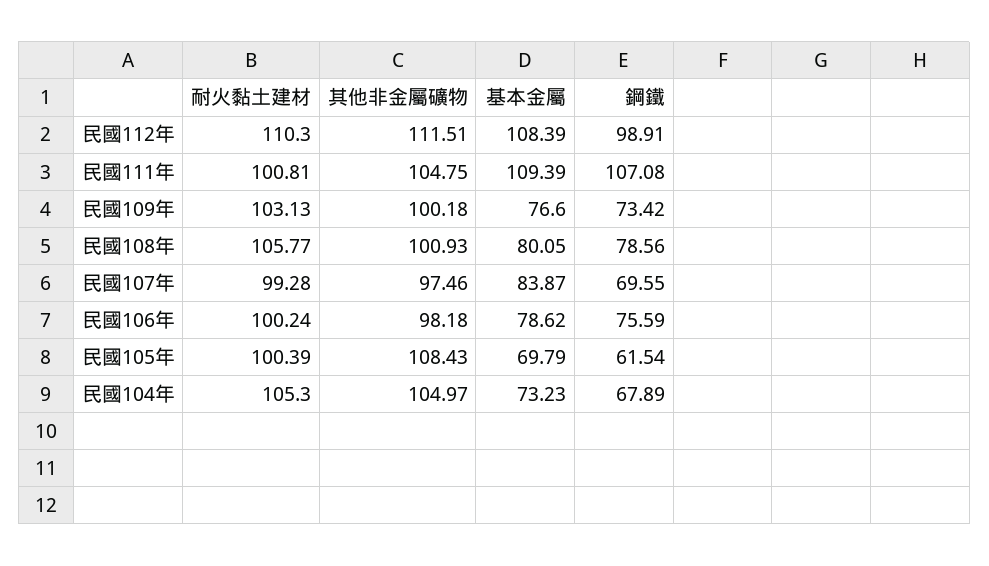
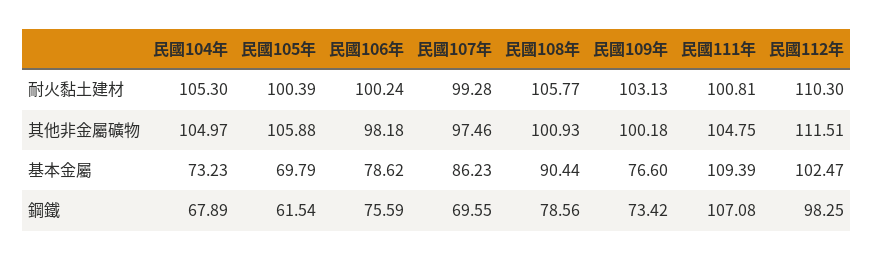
  {
    "耐火黏土建材": {
      "民國112年": 110.3,
      "民國111年": 100.81,
      "民國109年": 103.13,
      "民國108年": 105.77,
      "民國107年": 99.28,
      "民國106年": 100.24,
      "民國105年": 100.39,
      "民國104年": 105.3
    },
    "其他非金屬礦物": {
      "民國112年": 111.51,
      "民國111年": 104.75,
      "民國109年": 100.18,
      "民國108年": 100.93,
      "民國107年": 97.46,
      "民國106年": 98.18,
-     "民國105年": 108.43,
+     "民國105年": 105.88,
      "民國104年": 104.97
    },
    "基本金屬": {
-     "民國112年": 108.39,
+     "民國112年": 102.47,
      "民國111年": 109.39,
      "民國109年": 76.6,
-     "民國108年": 80.05,
+     "民國108年": 90.44,
-     "民國107年": 83.87,
+     "民國107年": 86.23,
      "民國106年": 78.62,
      "民國105年": 69.79,
      "民國104年": 73.23
    },
    "鋼鐵": {
-     "民國112年": 98.91,
+     "民國112年": 98.25,
      "民國111年": 107.08,
      "民國109年": 73.42,
      "民國108年": 78.56,
      "民國107年": 69.55,
      "民國106年": 75.59,
      "民國105年": 61.54,
      "民國104年": 67.89
    }
  }

